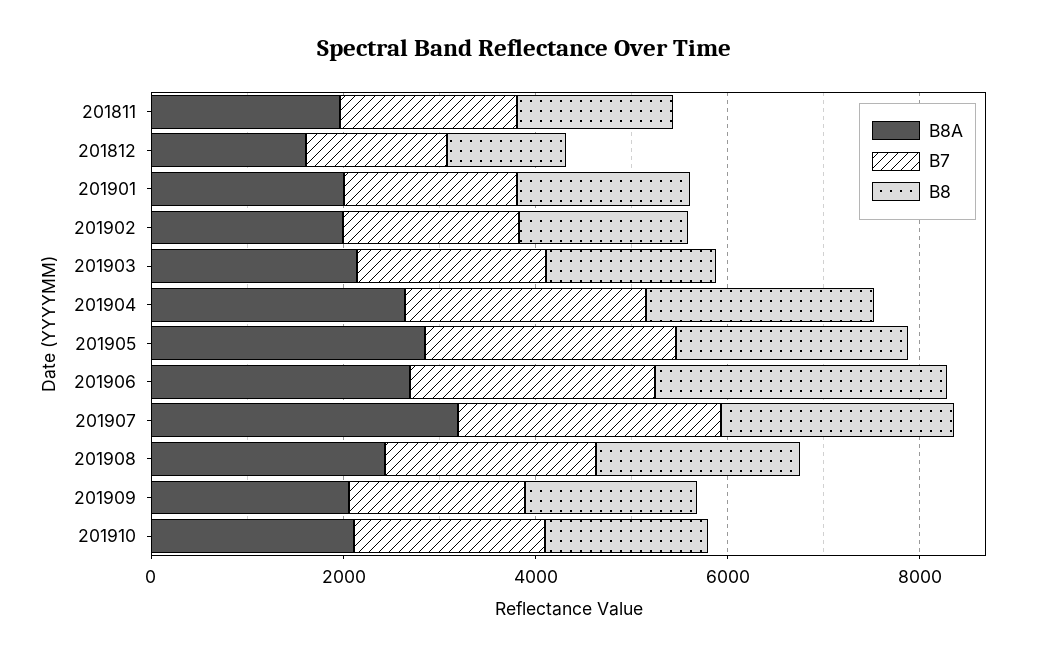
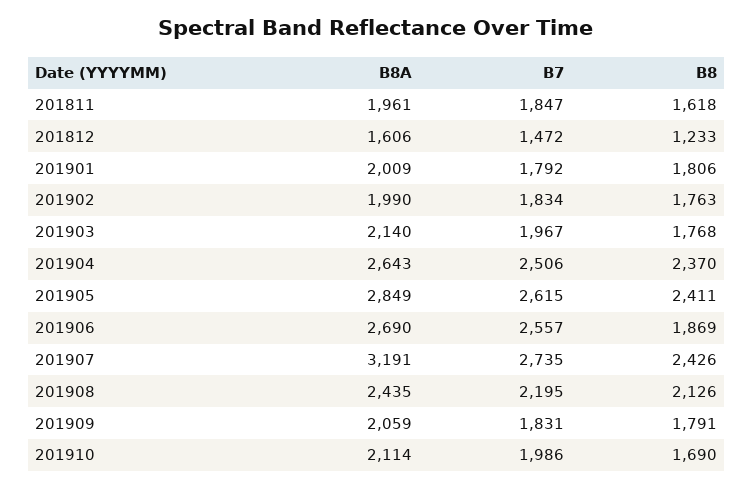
  {
    "B8A": {
      "201811": 1961,
      "201812": 1606,
      "201901": 2009,
      "201902": 1990,
      "201903": 2140,
      "201904": 2643,
      "201905": 2849,
      "201906": 2690,
      "201907": 3191,
      "201908": 2435,
      "201909": 2059,
      "201910": 2114
    },
    "B7": {
      "201811": 1847,
      "201812": 1472,
      "201901": 1792,
      "201902": 1834,
      "201903": 1967,
      "201904": 2506,
      "201905": 2615,
      "201906": 2557,
      "201907": 2735,
      "201908": 2195,
      "201909": 1831,
      "201910": 1986
    },
    "B8": {
      "201811": 1618,
      "201812": 1233,
      "201901": 1806,
      "201902": 1763,
      "201903": 1768,
      "201904": 2370,
      "201905": 2411,
-     "201906": 3000,
+     "201906": 1869,
      "201907": 2426,
      "201908": 2126,
      "201909": 1791,
      "201910": 1690
    }
  }

